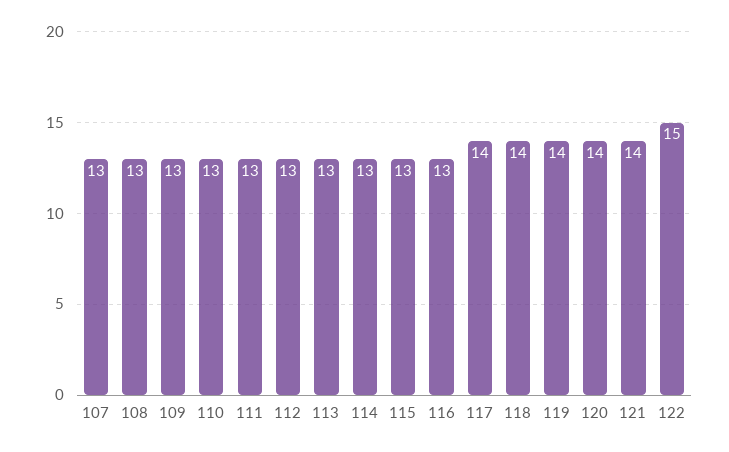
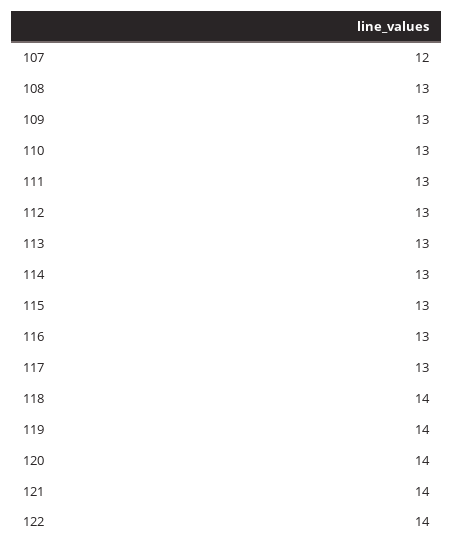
  {
-   "107": 13,
+   "107": 12,
    "108": 13,
    "109": 13,
    "110": 13,
    "111": 13,
    "112": 13,
    "113": 13,
    "114": 13,
    "115": 13,
    "116": 13,
-   "117": 14,
+   "117": 13,
    "118": 14,
    "119": 14,
    "120": 14,
    "121": 14,
-   "122": 15
+   "122": 14
  }

